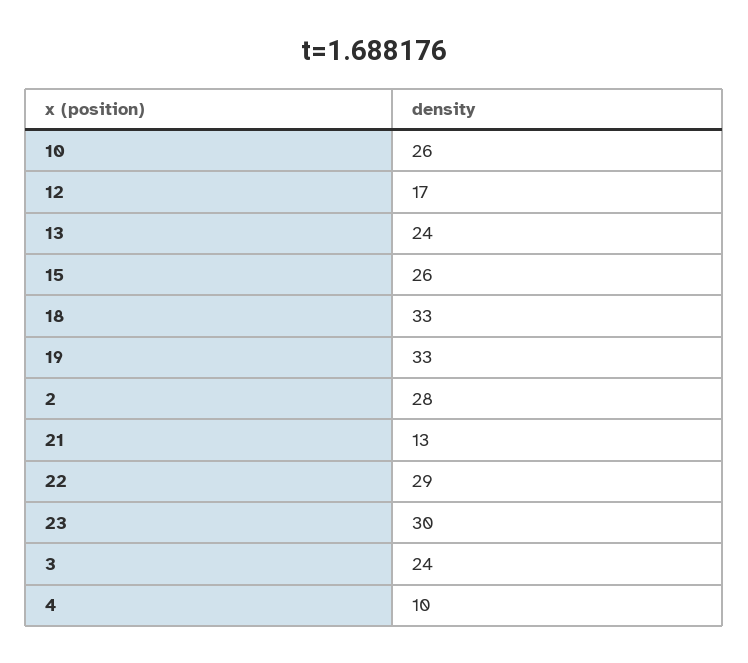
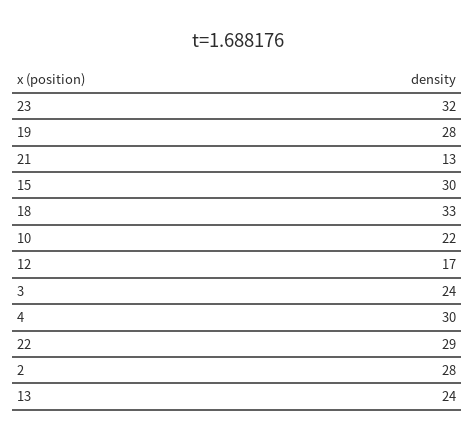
  {
-   "10": 26,
+   "10": 22,
    "12": 17,
    "13": 24,
-   "15": 26,
+   "15": 30,
    "18": 33,
-   "19": 33,
+   "19": 28,
    "2": 28,
    "21": 13,
    "22": 29,
-   "23": 30,
+   "23": 32,
    "3": 24,
-   "4": 10
+   "4": 30
  }

